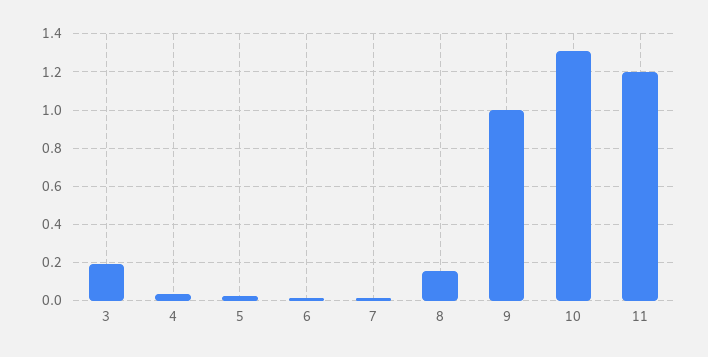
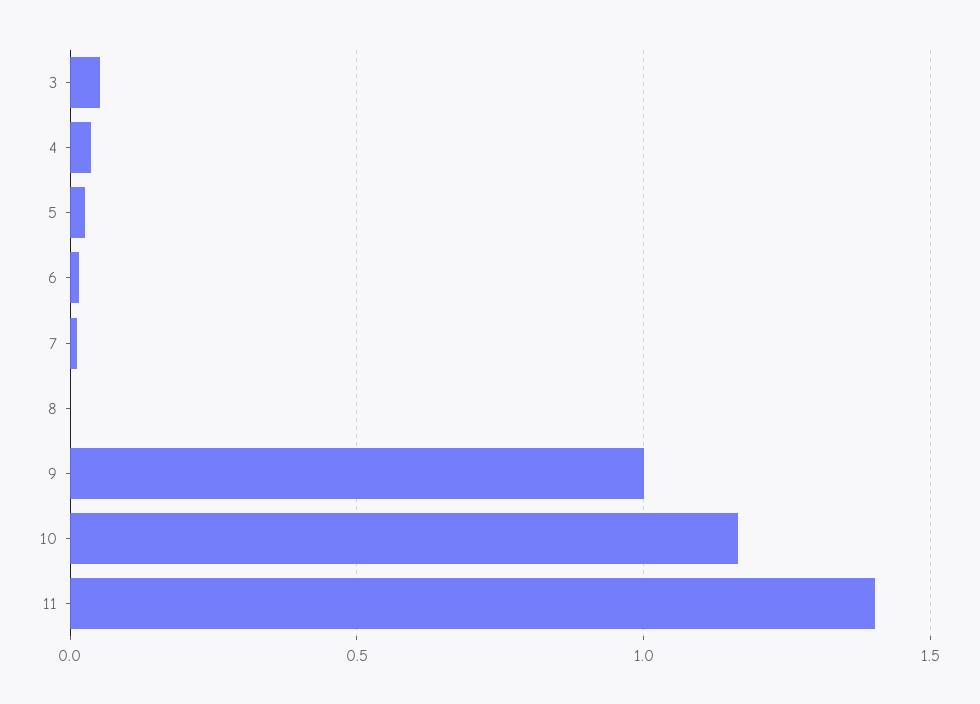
  {
-   "3": 0.2,
+   "3": 0.05,
    "4": 0.05,
    "5": 0.05,
    "6": 0,
    "7": 0,
-   "8": 0.15,
+   "8": 0,
    "9": 1,
-   "10": 1.3,
+   "10": 1.15,
-   "11": 1.2
+   "11": 1.4
  }

